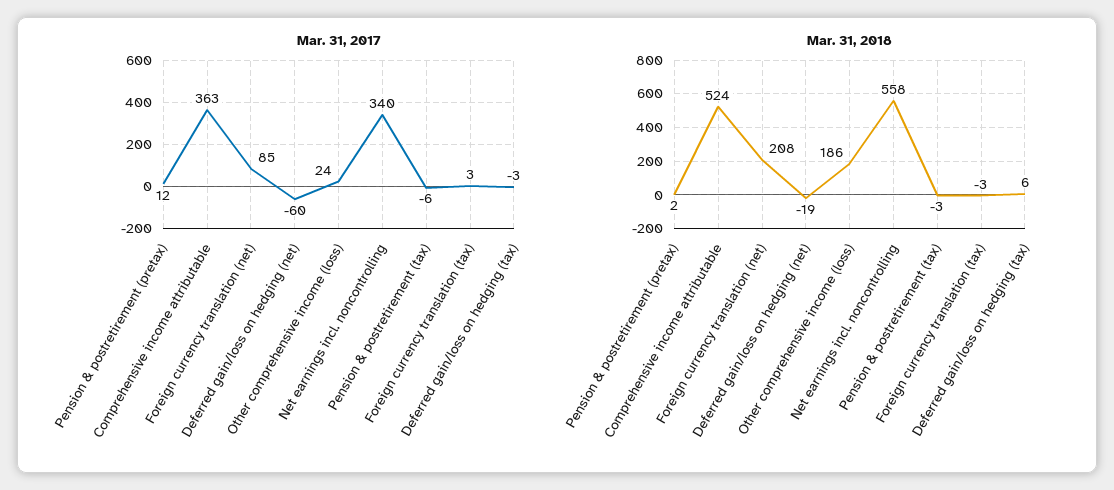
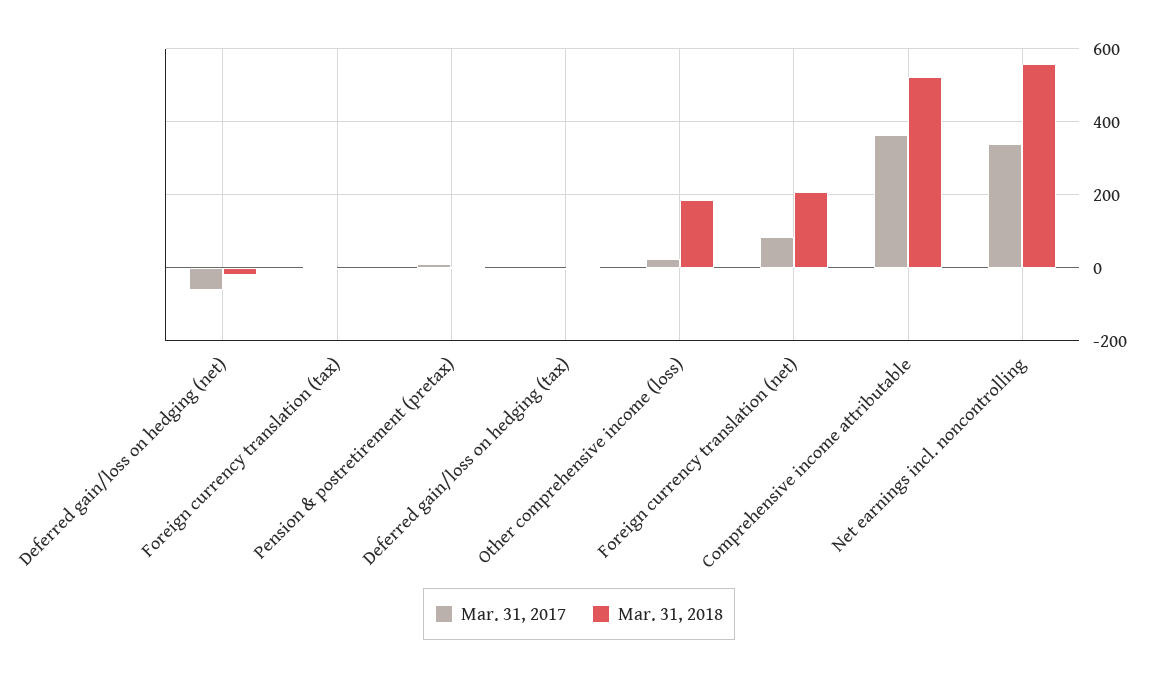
  {
    "Mar. 31, 2017": {
      "Pension & postretirement (pretax)": 12,
      "Comprehensive income attributable": 363,
      "Foreign currency translation (net)": 85,
      "Deferred gain/loss on hedging (net)": -60,
      "Other comprehensive income (loss)": 24,
      "Net earnings incl. noncontrolling": 340,
-     "Pension & postretirement (tax)": -6,
      "Foreign currency translation (tax)": 3,
      "Deferred gain/loss on hedging (tax)": -3
    },
    "Mar. 31, 2018": {
      "Pension & postretirement (pretax)": 2,
      "Comprehensive income attributable": 524,
      "Foreign currency translation (net)": 208,
      "Deferred gain/loss on hedging (net)": -19,
      "Other comprehensive income (loss)": 186,
      "Net earnings incl. noncontrolling": 558,
-     "Pension & postretirement (tax)": -3,
      "Foreign currency translation (tax)": -3,
      "Deferred gain/loss on hedging (tax)": 6
    }
  }

